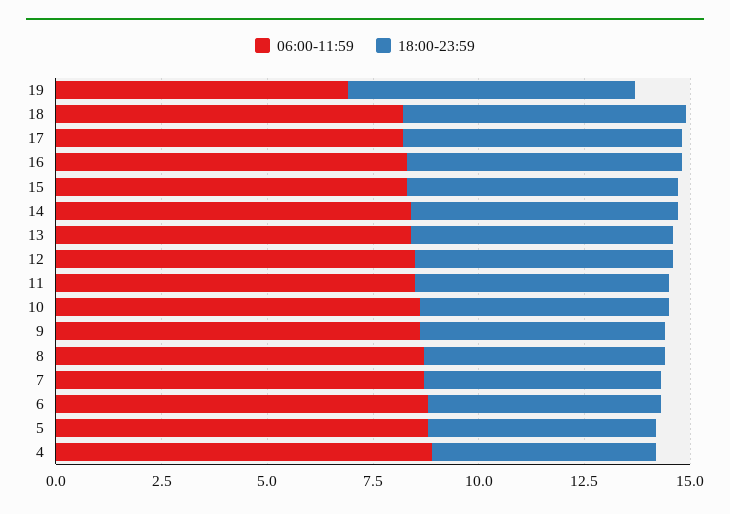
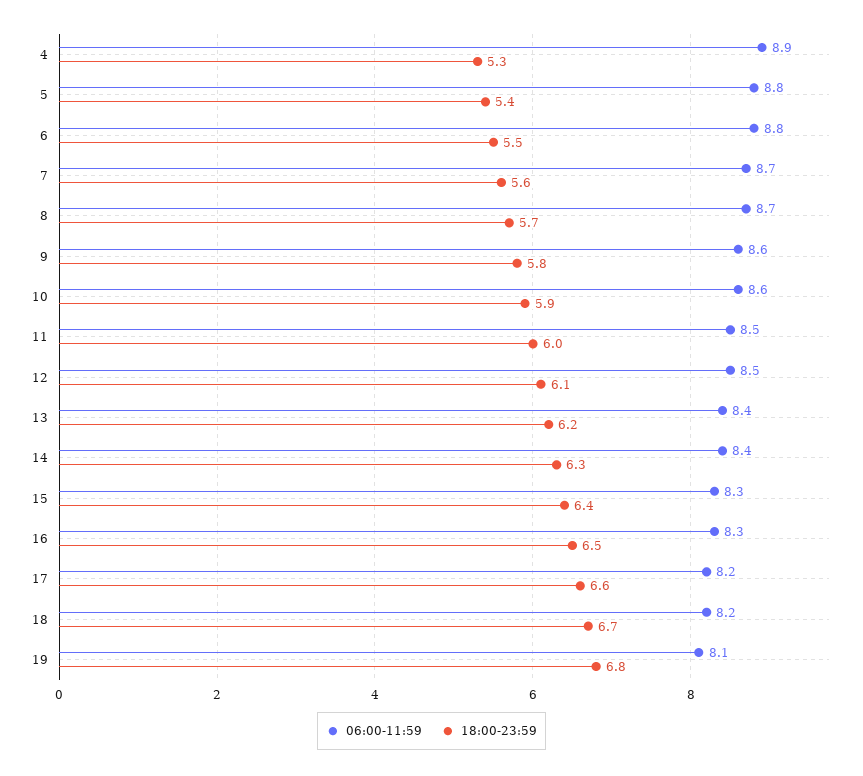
  {
    "06:00-11:59": {
-     "19": 7,
+     "19": 8.1,
      "18": 8.2,
      "17": 8.2,
      "16": 8.3,
      "15": 8.3,
      "14": 8.4,
      "13": 8.4,
      "12": 8.5,
      "11": 8.5,
      "10": 8.6,
      "9": 8.6,
      "8": 8.7,
      "7": 8.7,
      "6": 8.8,
      "5": 8.8,
      "4": 8.9
    },
    "18:00-23:59": {
      "19": 6.8,
      "18": 6.7,
      "17": 6.6,
      "16": 6.5,
      "15": 6.4,
      "14": 6.3,
      "13": 6.2,
      "12": 6.1,
      "11": 6,
      "10": 5.9,
      "9": 5.8,
      "8": 5.7,
      "7": 5.6,
      "6": 5.5,
      "5": 5.4,
      "4": 5.3
    }
  }

